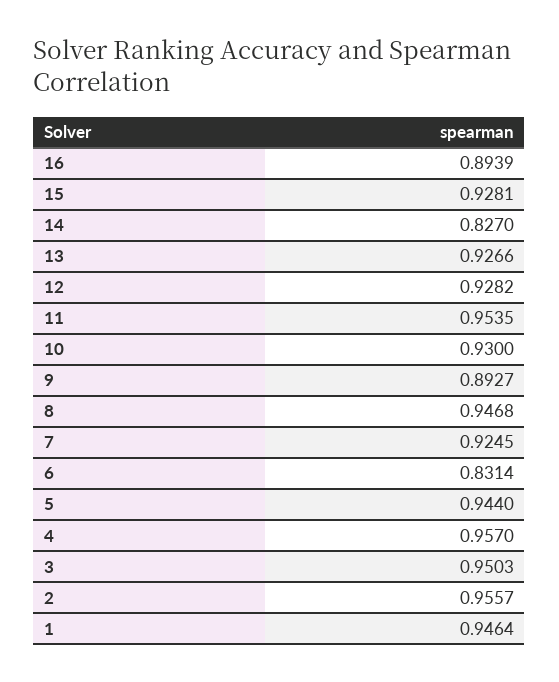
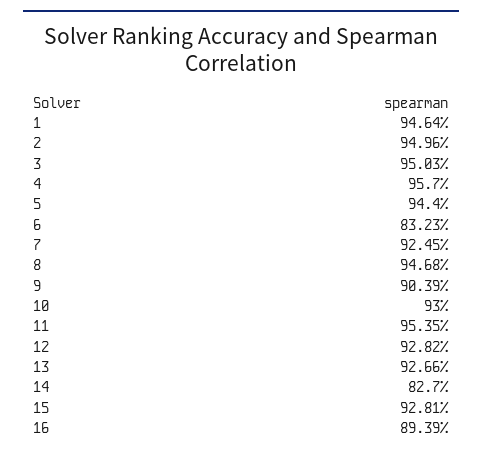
  {
    "16": 0.8939,
    "15": 0.9281,
    "14": 0.827,
    "13": 0.9266,
    "12": 0.9282,
    "11": 0.9535,
    "10": 0.93,
-   "9": 0.8927,
+   "9": 0.9039,
    "8": 0.9468,
    "7": 0.9245,
-   "6": 0.8314,
+   "6": 0.8323,
    "5": 0.944,
    "4": 0.957,
    "3": 0.9503,
-   "2": 0.9557,
+   "2": 0.9496,
    "1": 0.9464
  }

